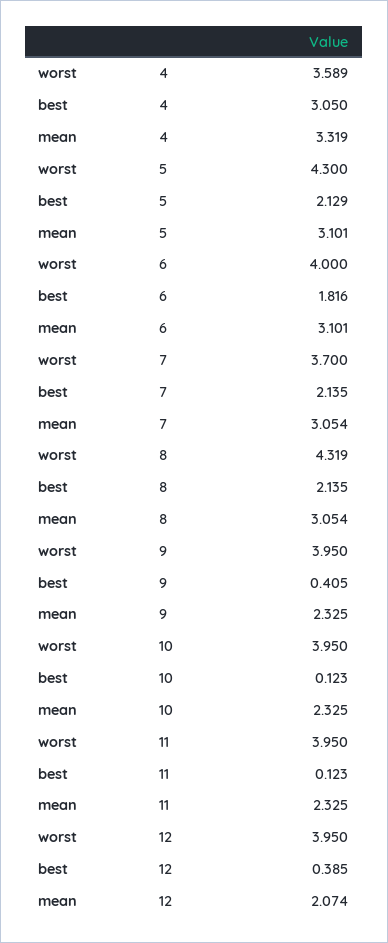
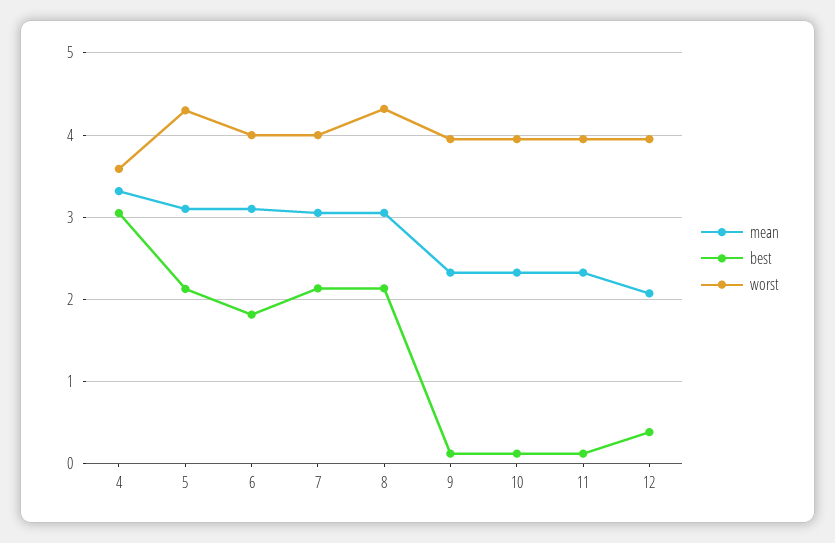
  {
    "worst": {
      "4": 3.589,
      "5": 4.3,
      "6": 4,
-     "7": 3.7,
+     "7": 4,
      "8": 4.319,
      "9": 3.95,
      "10": 3.95,
      "11": 3.95,
      "12": 3.95
    },
    "best": {
      "4": 3.05,
      "5": 2.129,
      "6": 1.816,
      "7": 2.135,
      "8": 2.135,
-     "9": 0.405,
+     "9": 0.1,
      "10": 0.123,
      "11": 0.123,
      "12": 0.385
    },
    "mean": {
      "4": 3.319,
      "5": 3.101,
      "6": 3.101,
      "7": 3.054,
      "8": 3.054,
      "9": 2.325,
      "10": 2.325,
      "11": 2.325,
      "12": 2.074
    }
  }

